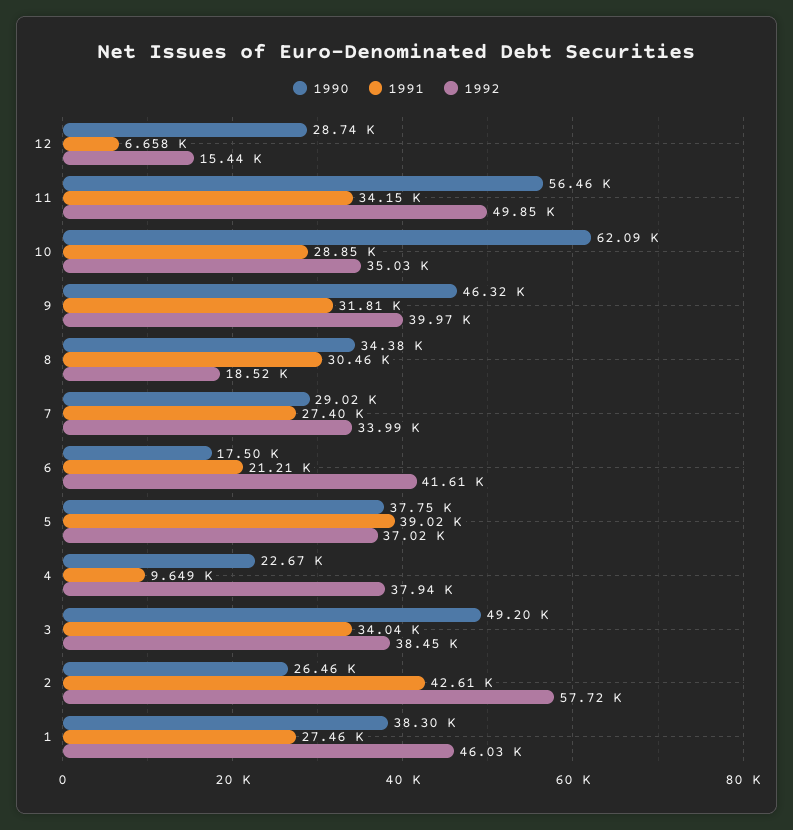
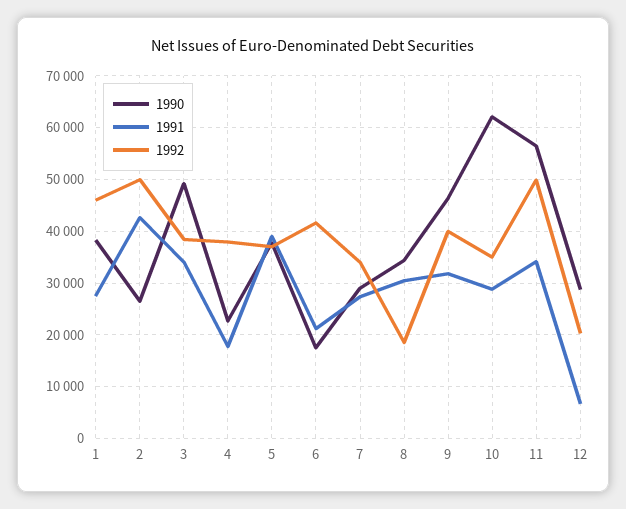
  {
    "1990": {
      "12": 28740,
      "11": 56460,
      "10": 62090,
      "9": 46320,
      "8": 34380,
      "7": 29020,
      "6": 17500,
      "5": 37750,
      "4": 22670,
      "3": 49200,
      "2": 26460,
      "1": 38300
    },
    "1991": {
      "12": 6658,
      "11": 34150,
      "10": 28850,
      "9": 31810,
      "8": 30460,
      "7": 27400,
      "6": 21210,
      "5": 39020,
-     "4": 9649,
+     "4": 18000,
      "3": 34040,
      "2": 42610,
      "1": 27460
    },
    "1992": {
-     "12": 15440,
+     "12": 20000,
      "11": 49850,
      "10": 35030,
      "9": 39970,
      "8": 18520,
      "7": 33990,
      "6": 41610,
      "5": 37020,
      "4": 37940,
      "3": 38450,
-     "2": 57720,
+     "2": 50000,
      "1": 46030
    }
  }

